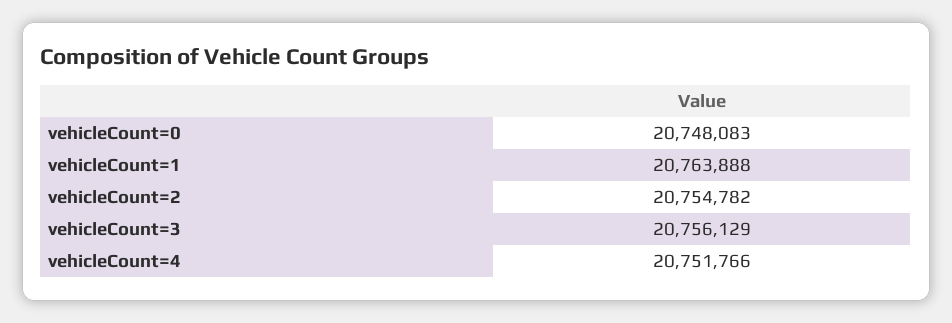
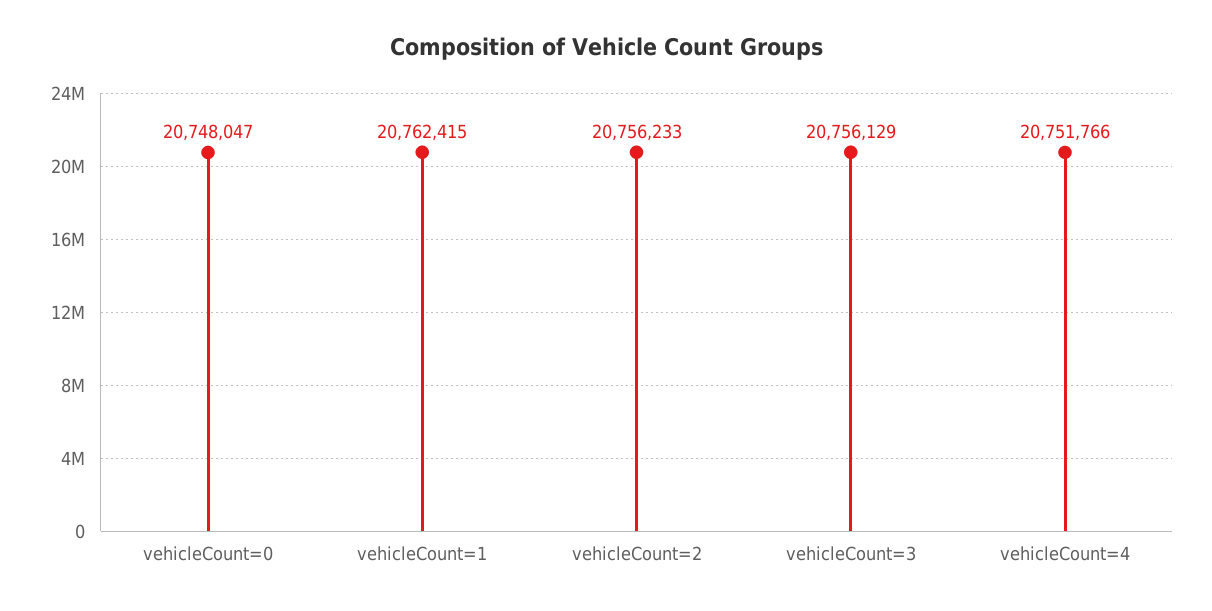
  {
-   "vehicleCount=0": 20748083,
+   "vehicleCount=0": 20748047,
-   "vehicleCount=1": 20763888,
+   "vehicleCount=1": 20762415,
-   "vehicleCount=2": 20754782,
+   "vehicleCount=2": 20756233,
    "vehicleCount=3": 20756129,
    "vehicleCount=4": 20751766
  }

